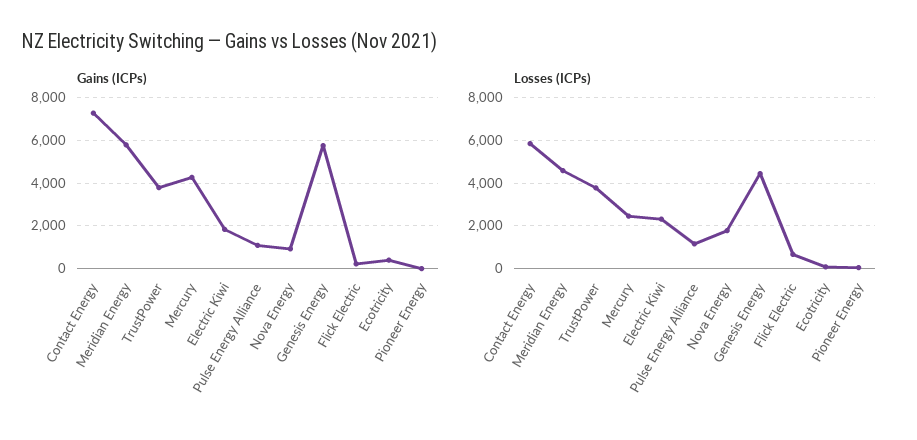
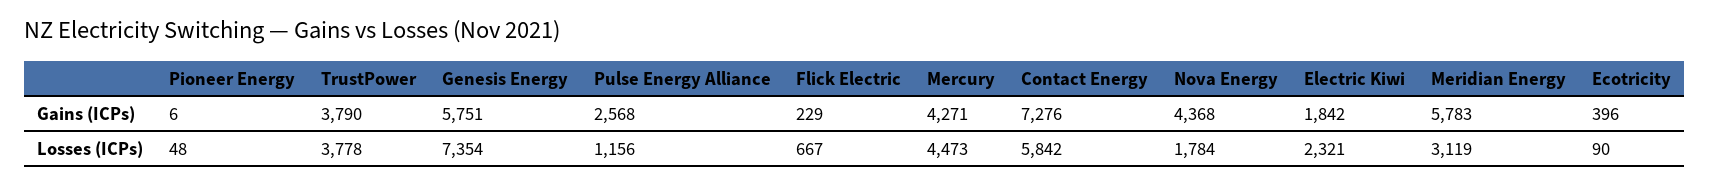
  {
    "Gains (ICPs)": {
      "Contact Energy": 7276,
      "Meridian Energy": 5783,
      "TrustPower": 3790,
      "Mercury": 4271,
      "Electric Kiwi": 1842,
-     "Pulse Energy Alliance": 1000,
+     "Pulse Energy Alliance": 2568,
-     "Nova Energy": 1000,
+     "Nova Energy": 4368,
      "Genesis Energy": 5751,
      "Flick Electric": 229,
      "Ecotricity": 396,
      "Pioneer Energy": 6
    },
    "Losses (ICPs)": {
      "Contact Energy": 5842,
-     "Meridian Energy": 4500,
+     "Meridian Energy": 3119,
      "TrustPower": 3778,
-     "Mercury": 2500,
+     "Mercury": 4473,
      "Electric Kiwi": 2321,
      "Pulse Energy Alliance": 1156,
      "Nova Energy": 1784,
-     "Genesis Energy": 4500,
+     "Genesis Energy": 7354,
      "Flick Electric": 667,
      "Ecotricity": 90,
      "Pioneer Energy": 48
    }
  }

